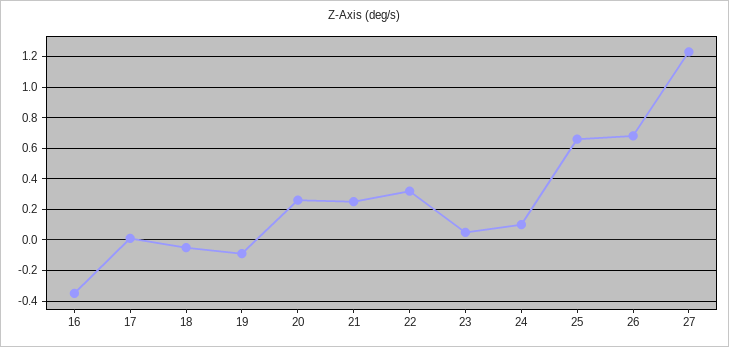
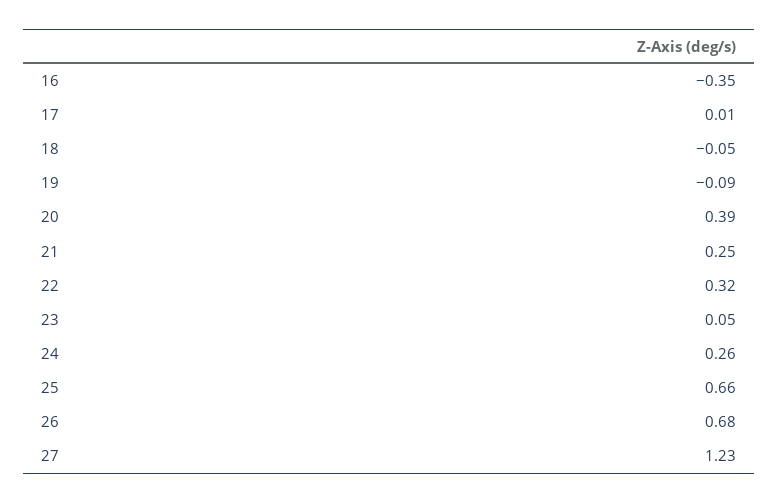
  {
    "16": -0.35,
    "17": 0.01,
    "18": -0.05,
    "19": -0.09,
-   "20": 0.25,
+   "20": 0.39,
    "21": 0.25,
    "22": 0.32,
    "23": 0.05,
-   "24": 0.1,
+   "24": 0.26,
    "25": 0.66,
    "26": 0.68,
    "27": 1.23
  }

